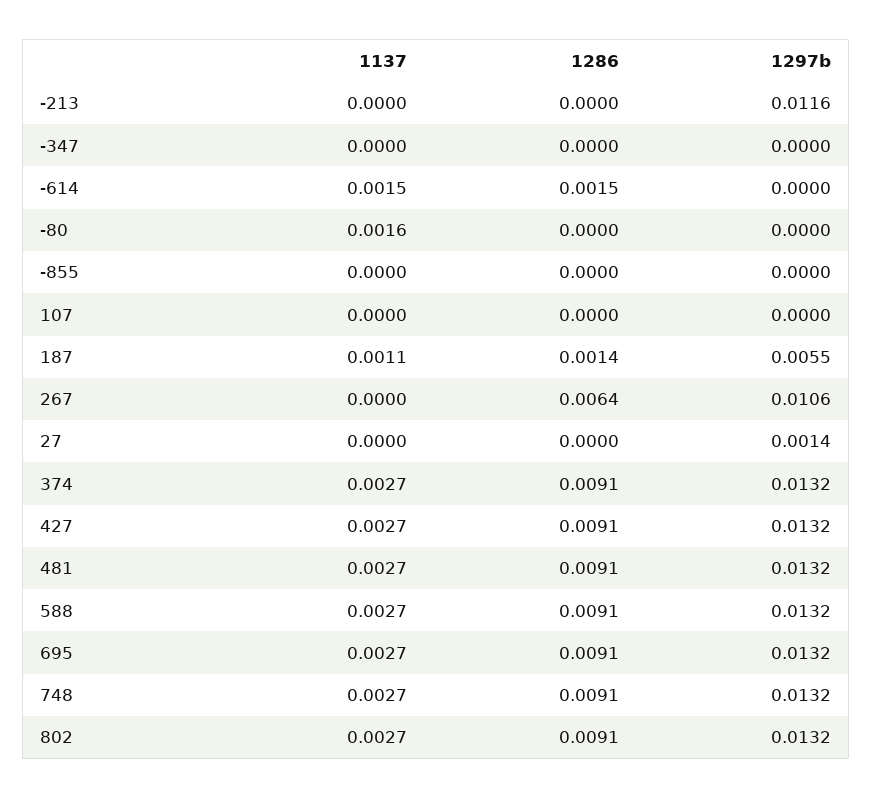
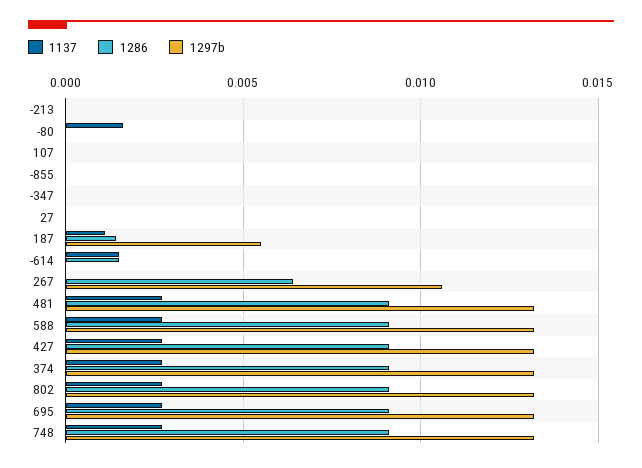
  {
    "1137": {
      "-213": 0,
      "-347": 0,
      "-614": 0.0015,
      "-80": 0.0016,
      "-855": 0,
      "107": 0,
      "187": 0.0011,
      "267": 0,
      "27": 0,
      "374": 0.0027,
      "427": 0.0027,
      "481": 0.0027,
      "588": 0.0027,
      "695": 0.0027,
      "748": 0.0027,
      "802": 0.0027
    },
    "1286": {
      "-213": 0,
      "-347": 0,
      "-614": 0.0015,
      "-80": 0,
      "-855": 0,
      "107": 0,
      "187": 0.0014,
      "267": 0.0064,
      "27": 0,
      "374": 0.0091,
      "427": 0.0091,
      "481": 0.0091,
      "588": 0.0091,
      "695": 0.0091,
      "748": 0.0091,
      "802": 0.0091
    },
    "1297b": {
-     "-213": 0.0116,
+     "-213": 0,
      "-347": 0,
      "-614": 0,
      "-80": 0,
      "-855": 0,
      "107": 0,
      "187": 0.0055,
      "267": 0.0106,
-     "27": 0.0014,
+     "27": 0,
      "374": 0.0132,
      "427": 0.0132,
      "481": 0.0132,
      "588": 0.0132,
      "695": 0.0132,
      "748": 0.0132,
      "802": 0.0132
    }
  }

